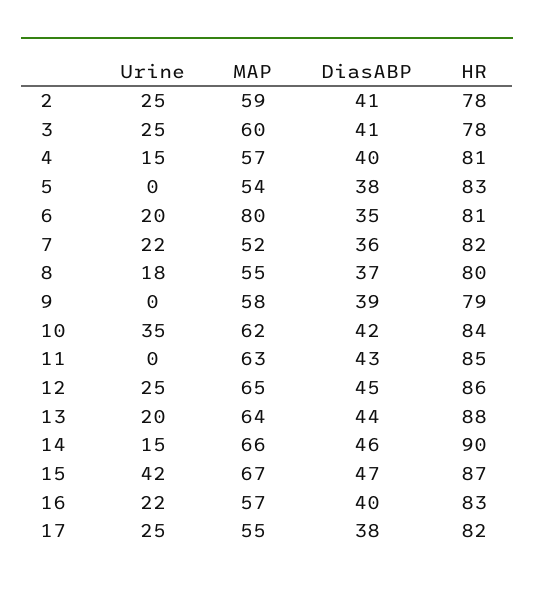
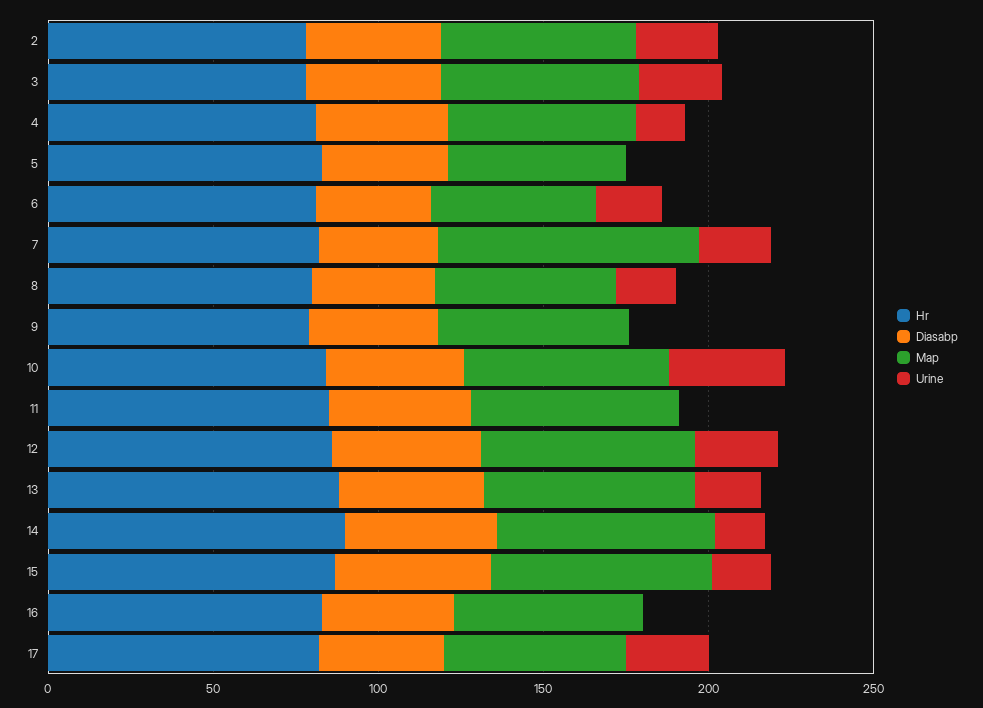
  {
    "Urine": {
      "2": 25,
      "3": 25,
      "4": 15,
      "5": 0,
      "6": 20,
      "7": 22,
      "8": 18,
      "9": 0,
      "10": 35,
      "11": 0,
      "12": 25,
      "13": 20,
      "14": 15,
-     "15": 42,
+     "15": 20,
-     "16": 22,
+     "16": 0,
      "17": 25
    },
    "MAP": {
      "2": 59,
      "3": 60,
      "4": 57,
      "5": 54,
-     "6": 80,
+     "6": 50,
-     "7": 52,
+     "7": 80,
      "8": 55,
      "9": 58,
      "10": 62,
      "11": 63,
      "12": 65,
      "13": 64,
      "14": 66,
      "15": 67,
      "16": 57,
      "17": 55
    },
    "DiasABP": {
      "2": 41,
      "3": 41,
      "4": 40,
      "5": 38,
      "6": 35,
      "7": 36,
      "8": 37,
      "9": 39,
      "10": 42,
      "11": 43,
      "12": 45,
      "13": 44,
      "14": 46,
      "15": 47,
      "16": 40,
      "17": 38
    },
    "HR": {
      "2": 78,
      "3": 78,
      "4": 81,
      "5": 83,
      "6": 81,
      "7": 82,
      "8": 80,
      "9": 79,
      "10": 84,
      "11": 85,
      "12": 86,
      "13": 88,
      "14": 90,
      "15": 87,
      "16": 83,
      "17": 82
    }
  }

